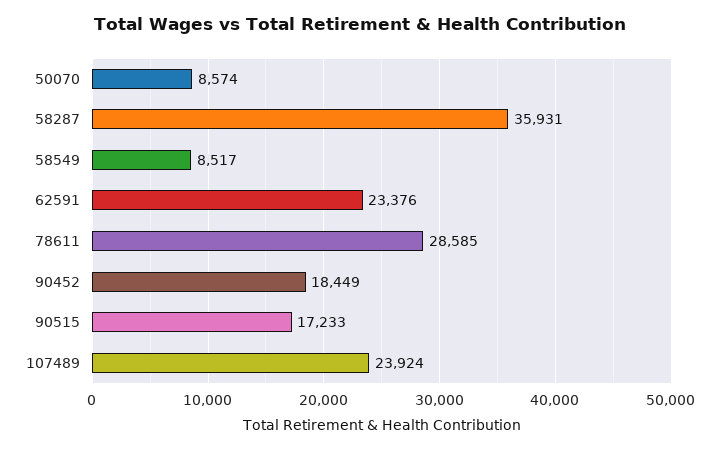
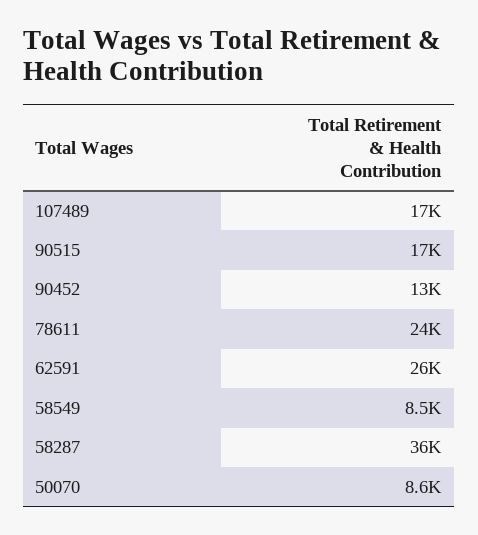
  {
    "50070": 8574,
    "58287": 35931,
    "58549": 8517,
-   "62591": 23376,
+   "62591": 26000,
-   "78611": 28585,
+   "78611": 24000,
-   "90452": 18449,
+   "90452": 13000,
    "90515": 17233,
-   "107489": 23924
+   "107489": 17000
  }

